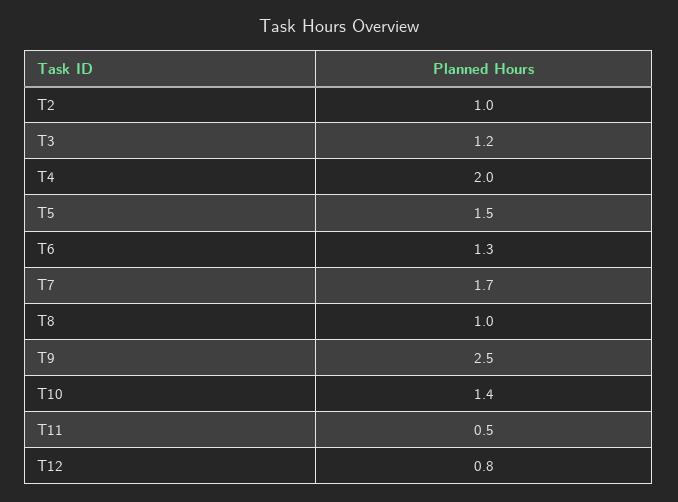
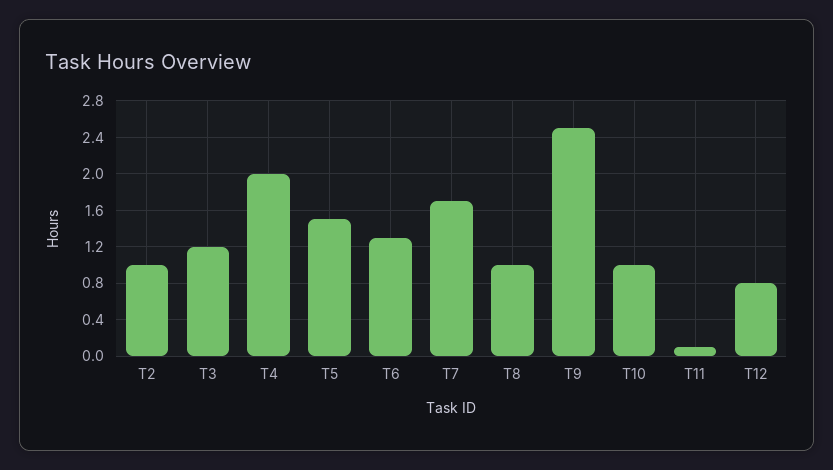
  {
    "T2": 1,
    "T3": 1.2,
    "T4": 2,
    "T5": 1.5,
    "T6": 1.3,
    "T7": 1.7,
    "T8": 1,
    "T9": 2.5,
-   "T10": 1.4,
+   "T10": 1,
-   "T11": 0.5,
+   "T11": 0.1,
    "T12": 0.8
  }

